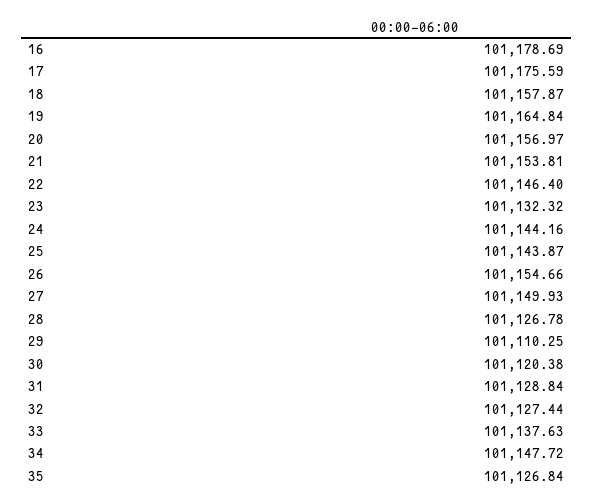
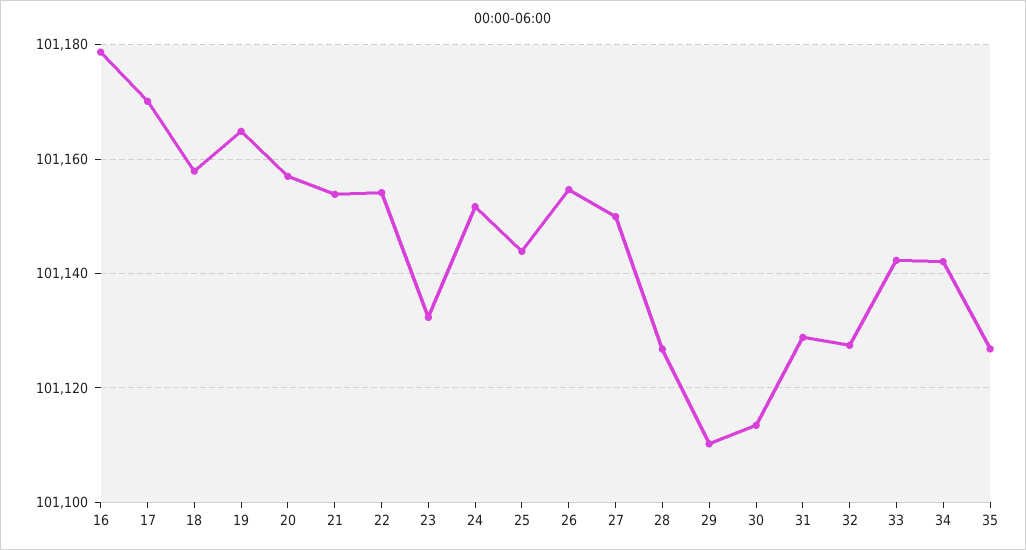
  {
    "16": 101178.69,
-   "17": 101175.59,
+   "17": 101170,
    "18": 101157.87,
    "19": 101164.84,
    "20": 101156.97,
    "21": 101153.81,
-   "22": 101146.4,
+   "22": 101154,
    "23": 101132.32,
-   "24": 101144.16,
+   "24": 101152,
    "25": 101143.87,
    "26": 101154.66,
    "27": 101149.93,
    "28": 101126.78,
    "29": 101110.25,
-   "30": 101120.38,
+   "30": 101114,
    "31": 101128.84,
    "32": 101127.44,
-   "33": 101137.63,
+   "33": 101142,
-   "34": 101147.72,
+   "34": 101142,
    "35": 101126.84
  }

